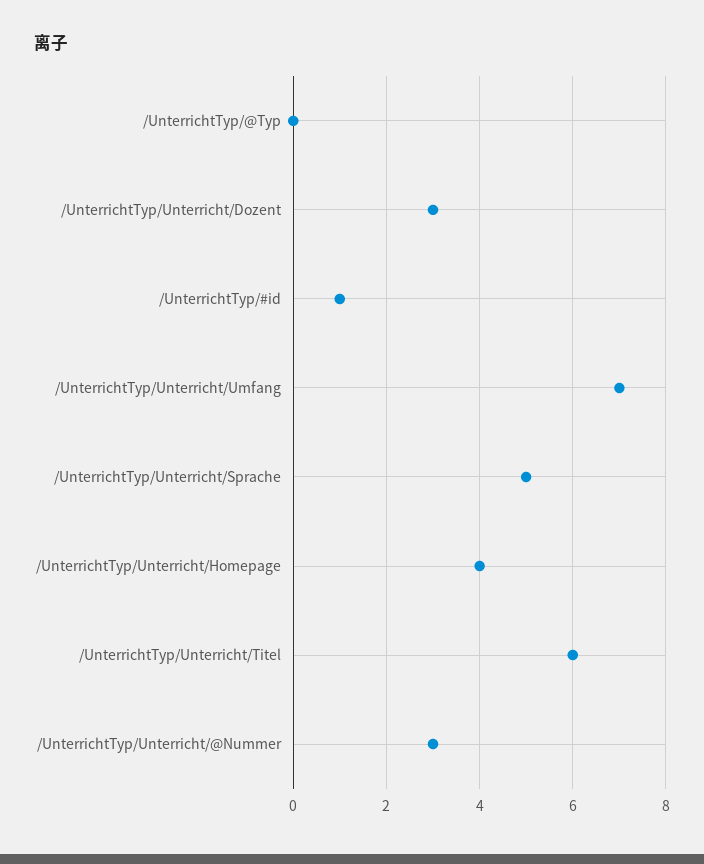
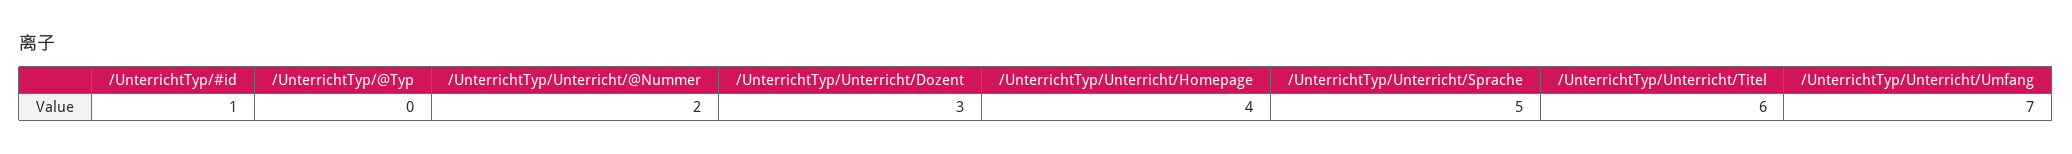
  {
    "/UnterrichtTyp/@Typ": 0,
    "/UnterrichtTyp/Unterricht/Dozent": 3,
    "/UnterrichtTyp/#id": 1,
    "/UnterrichtTyp/Unterricht/Umfang": 7,
    "/UnterrichtTyp/Unterricht/Sprache": 5,
    "/UnterrichtTyp/Unterricht/Homepage": 4,
    "/UnterrichtTyp/Unterricht/Titel": 6,
-   "/UnterrichtTyp/Unterricht/@Nummer": 3
+   "/UnterrichtTyp/Unterricht/@Nummer": 2
  }

